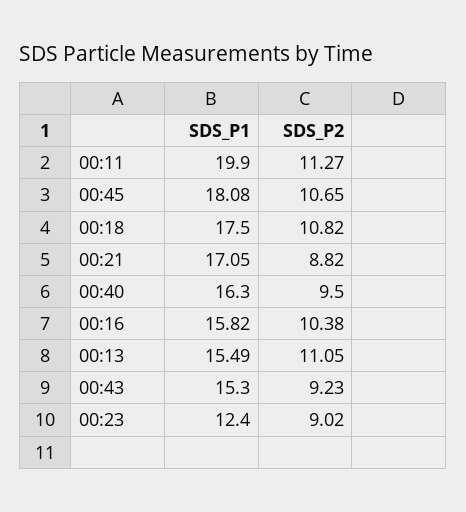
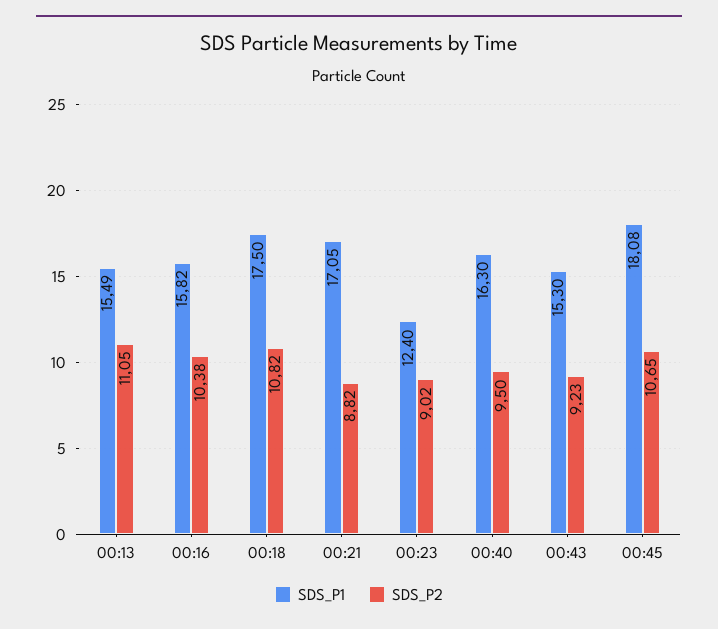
  {
    "SDS_P1": {
-     "00:11": 19.9,
      "00:45": 18.08,
      "00:18": 17.5,
      "00:21": 17.05,
      "00:40": 16.3,
      "00:16": 15.82,
      "00:13": 15.49,
      "00:43": 15.3,
      "00:23": 12.4
    },
    "SDS_P2": {
-     "00:11": 11.27,
      "00:45": 10.65,
      "00:18": 10.82,
      "00:21": 8.82,
      "00:40": 9.5,
      "00:16": 10.38,
      "00:13": 11.05,
      "00:43": 9.23,
      "00:23": 9.02
    }
  }

